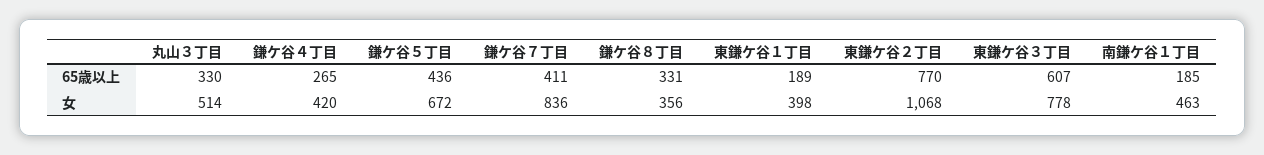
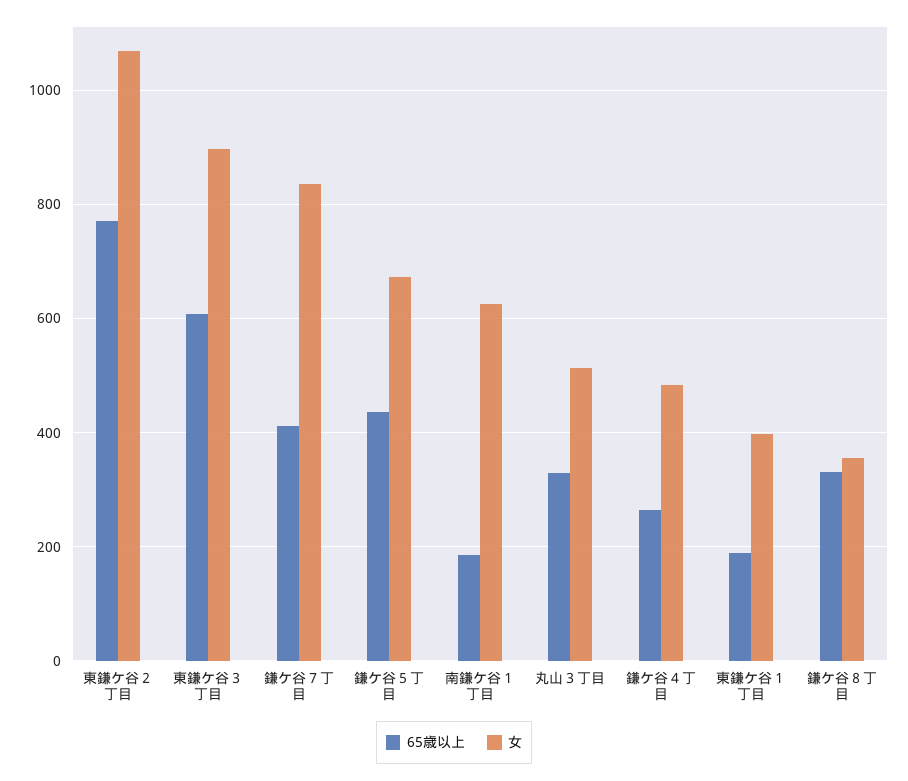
  {
    "65歳以上": {
      "丸山３丁目": 330,
      "鎌ケ谷４丁目": 265,
      "鎌ケ谷５丁目": 436,
      "鎌ケ谷７丁目": 411,
      "鎌ケ谷８丁目": 331,
      "東鎌ケ谷１丁目": 189,
      "東鎌ケ谷２丁目": 770,
      "東鎌ケ谷３丁目": 607,
      "南鎌ケ谷１丁目": 185
    },
    "女": {
      "丸山３丁目": 514,
-     "鎌ケ谷４丁目": 420,
+     "鎌ケ谷４丁目": 480,
      "鎌ケ谷５丁目": 672,
      "鎌ケ谷７丁目": 836,
      "鎌ケ谷８丁目": 356,
      "東鎌ケ谷１丁目": 398,
      "東鎌ケ谷２丁目": 1068,
-     "東鎌ケ谷３丁目": 778,
+     "東鎌ケ谷３丁目": 900,
-     "南鎌ケ谷１丁目": 463
+     "南鎌ケ谷１丁目": 620
    }
  }

